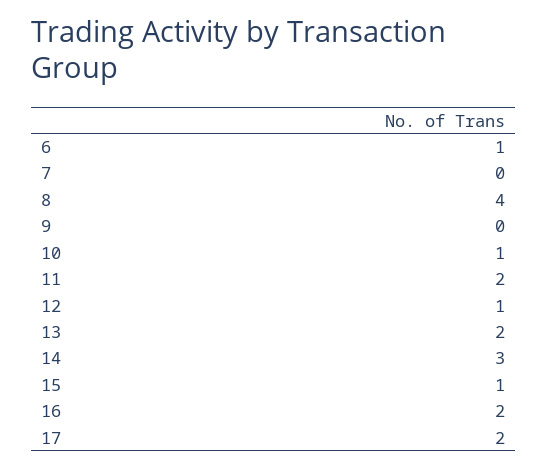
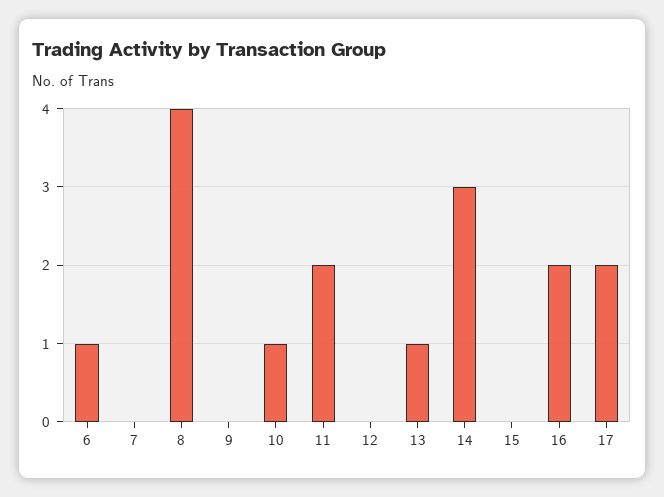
  {
    "6": 1,
    "7": 0,
    "8": 4,
    "9": 0,
    "10": 1,
    "11": 2,
-   "12": 1,
+   "12": 0,
-   "13": 2,
+   "13": 1,
    "14": 3,
-   "15": 1,
+   "15": 0,
    "16": 2,
    "17": 2
  }

